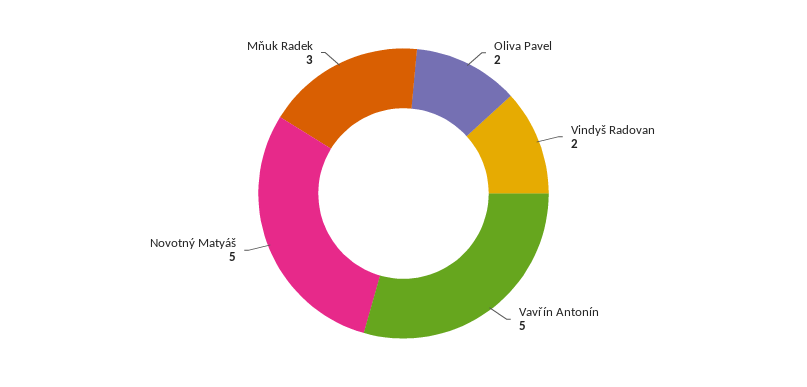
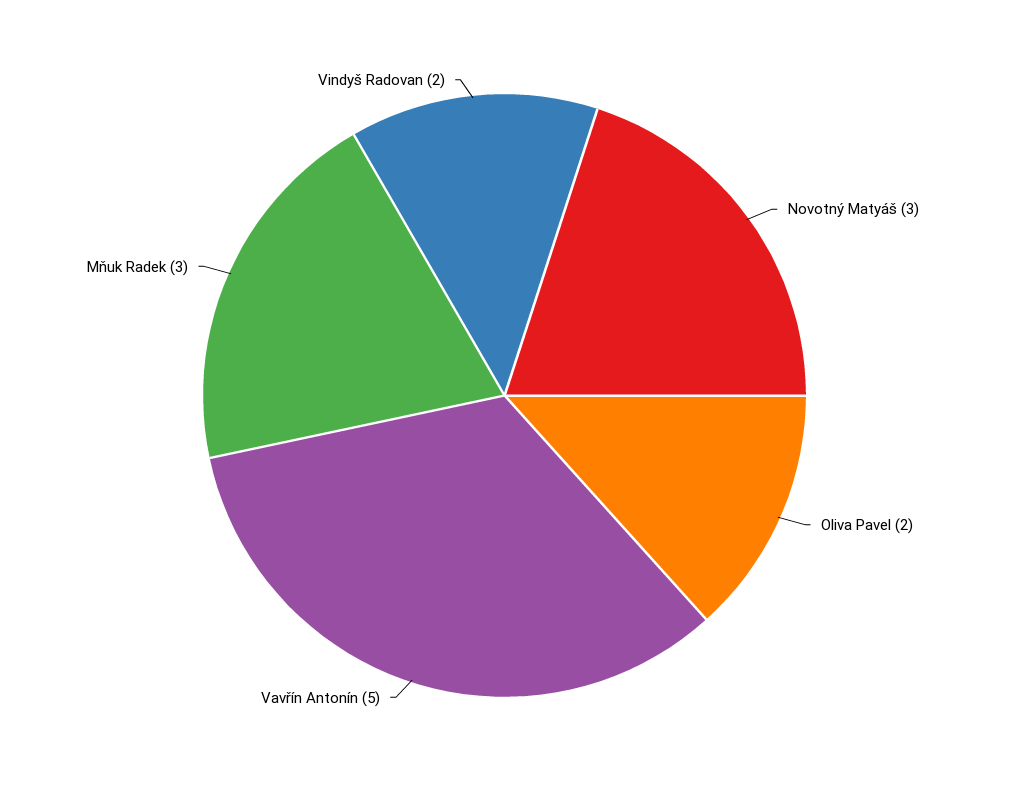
  {
    "Oliva Pavel": 2,
    "Vindyš Radovan": 2,
    "Vavřín Antonín": 5,
-   "Novotný Matyáš": 5,
+   "Novotný Matyáš": 3,
    "Mňuk Radek": 3
  }

